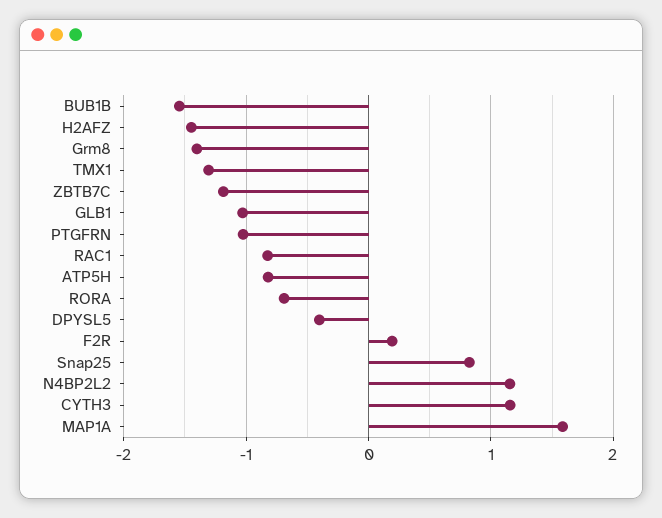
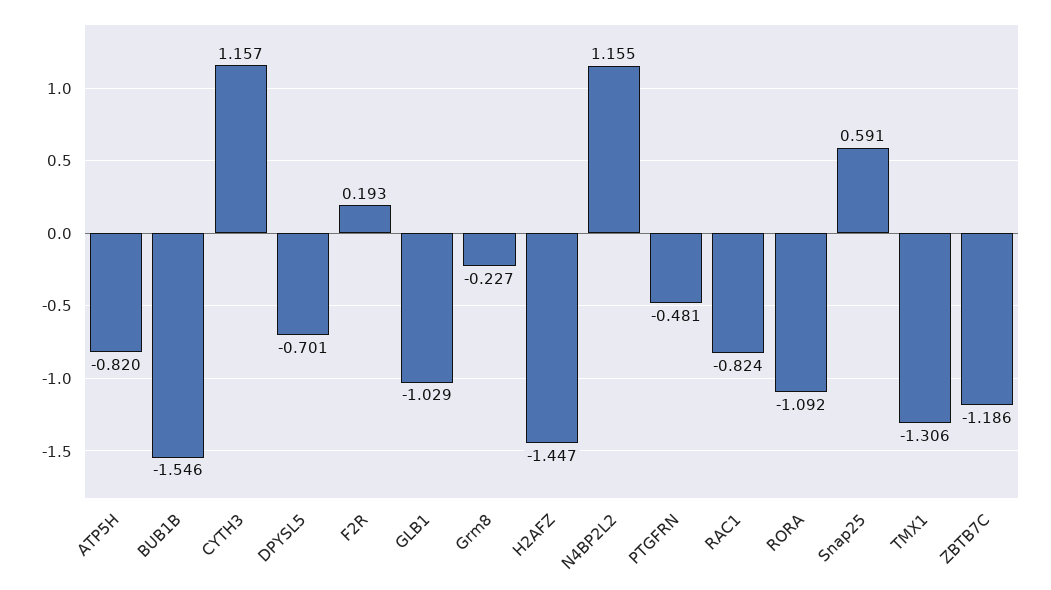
  {
    "BUB1B": -1.546,
    "H2AFZ": -1.447,
-   "Grm8": -1.4,
+   "Grm8": -0.227,
    "TMX1": -1.306,
    "ZBTB7C": -1.186,
    "GLB1": -1.029,
-   "PTGFRN": -1,
+   "PTGFRN": -0.481,
    "RAC1": -0.824,
    "ATP5H": -0.82,
-   "RORA": -0.7,
+   "RORA": -1.092,
-   "DPYSL5": -0.4,
+   "DPYSL5": -0.701,
    "F2R": 0.193,
-   "Snap25": 0.8,
+   "Snap25": 0.591,
    "N4BP2L2": 1.155,
-   "CYTH3": 1.157,
+   "CYTH3": 1.157
-   "MAP1A": 1.6
  }

